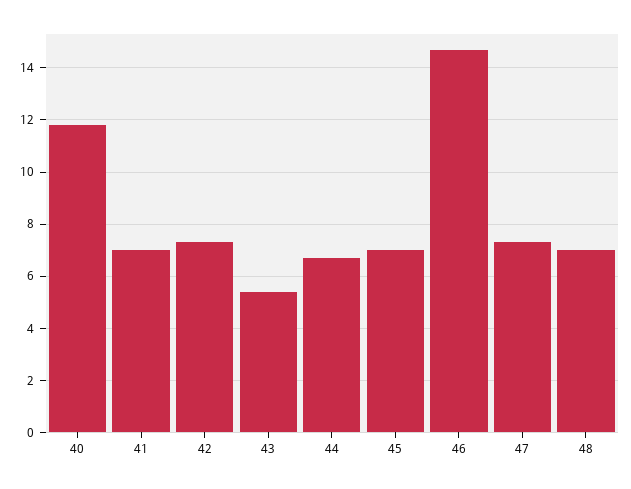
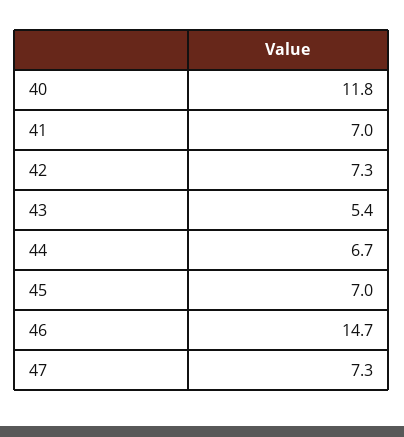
  {
    "40": 11.8,
    "41": 7,
    "42": 7.3,
    "43": 5.4,
    "44": 6.7,
    "45": 7,
    "46": 14.7,
-   "47": 7.3,
+   "47": 7.3
-   "48": 7
  }

